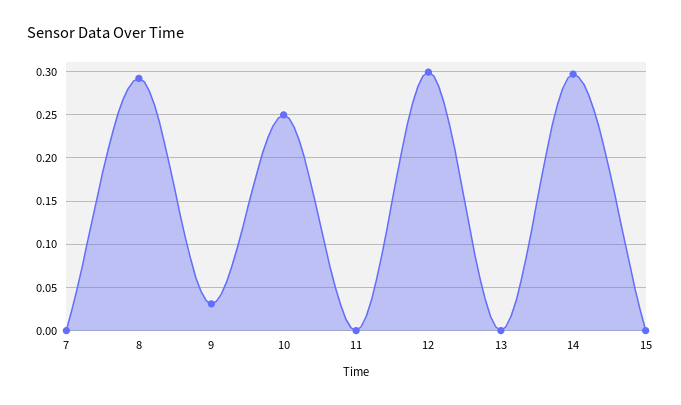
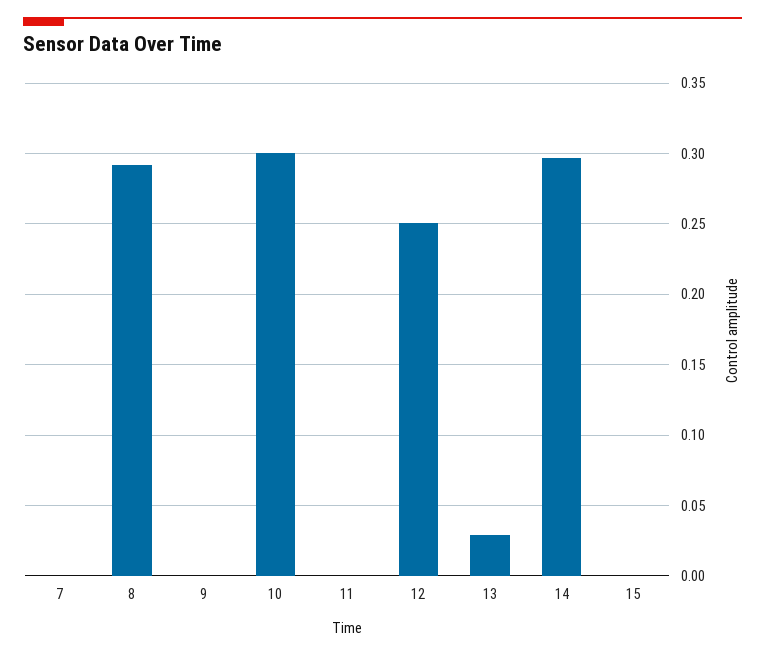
  {
    "7": 0,
    "8": 0.29,
-   "9": 0.03,
+   "9": 0,
-   "10": 0.25,
+   "10": 0.3,
    "11": 0,
-   "12": 0.3,
+   "12": 0.25,
-   "13": 0,
+   "13": 0.03,
    "14": 0.295,
    "15": 0
  }

